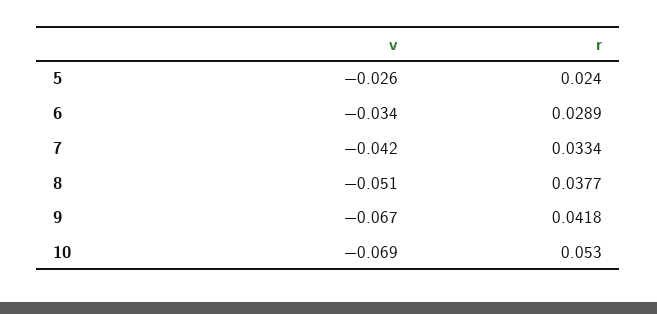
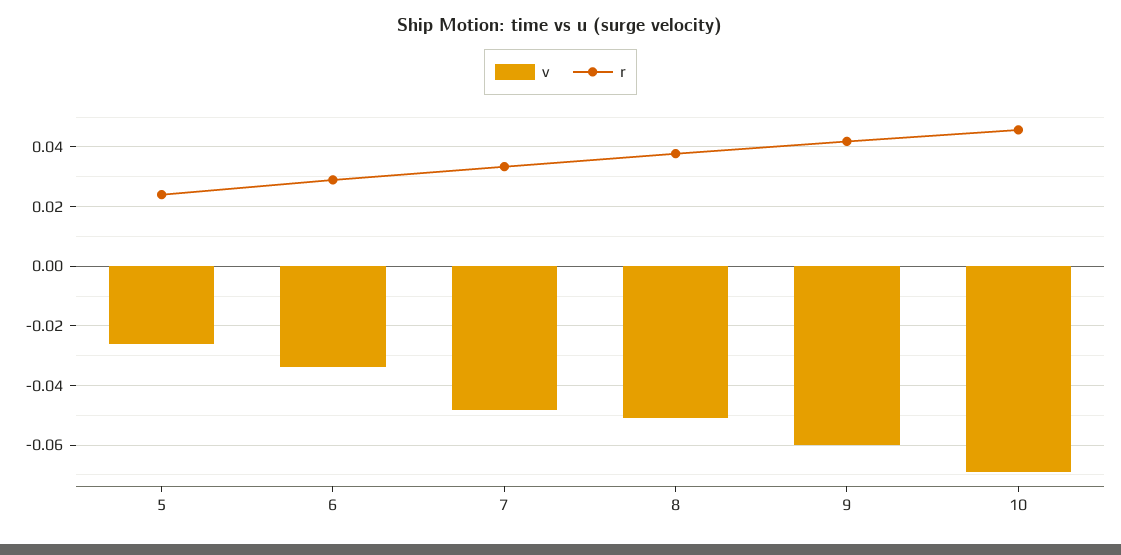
  {
    "v": {
      "5": -0.026,
      "6": -0.034,
-     "7": -0.042,
+     "7": -0.0475,
      "8": -0.051,
-     "9": -0.067,
+     "9": -0.06,
      "10": -0.069
    },
    "r": {
      "5": 0.024,
      "6": 0.0289,
      "7": 0.0334,
      "8": 0.0377,
      "9": 0.0418,
-     "10": 0.053
+     "10": 0.045
    }
  }

